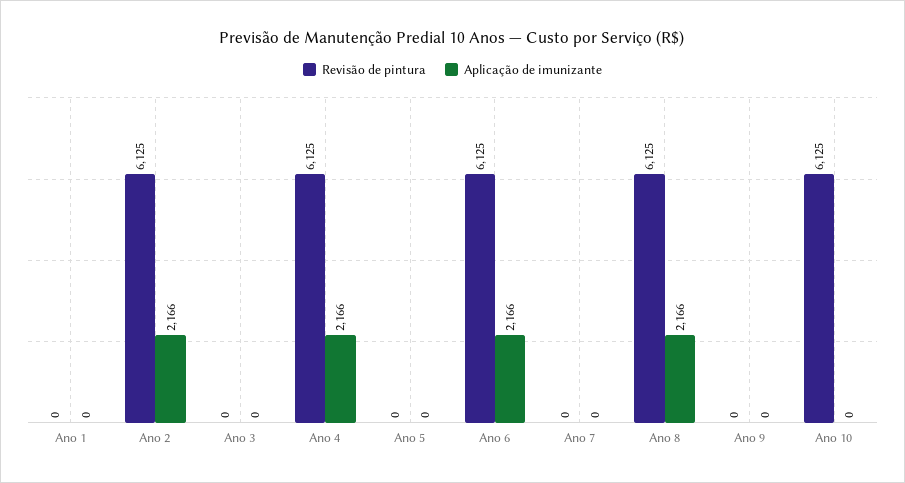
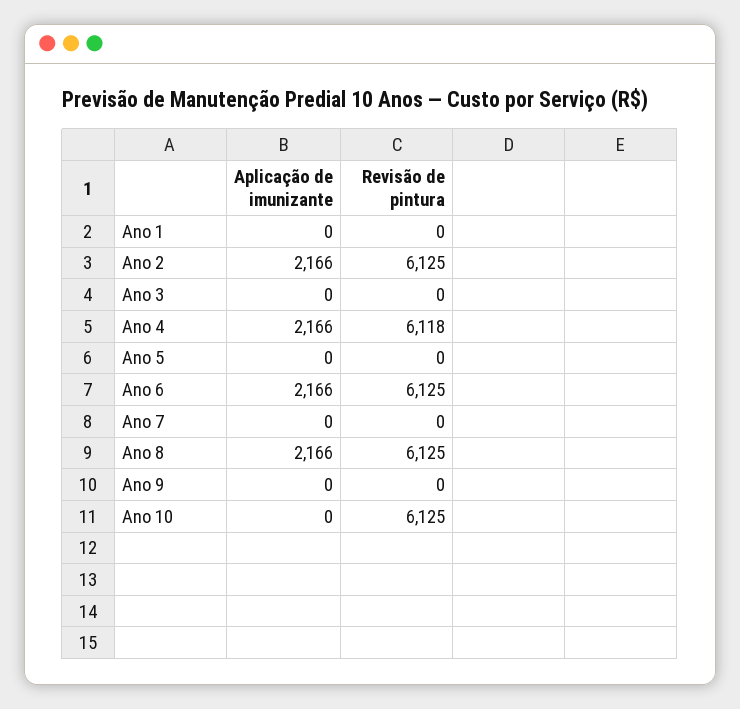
  {
    "Revisão de pintura": {
      "Ano 1": 0,
      "Ano 2": 6125,
      "Ano 3": 0,
-     "Ano 4": 6125,
+     "Ano 4": 6118,
      "Ano 5": 0,
      "Ano 6": 6125,
      "Ano 7": 0,
      "Ano 8": 6125,
      "Ano 9": 0,
      "Ano 10": 6125
    },
    "Aplicação de imunizante": {
      "Ano 1": 0,
      "Ano 2": 2166,
      "Ano 3": 0,
      "Ano 4": 2166,
      "Ano 5": 0,
      "Ano 6": 2166,
      "Ano 7": 0,
      "Ano 8": 2166,
      "Ano 9": 0,
      "Ano 10": 0
    }
  }

